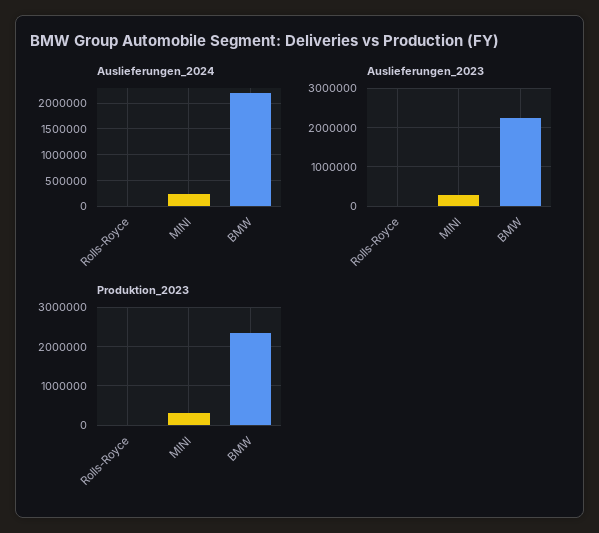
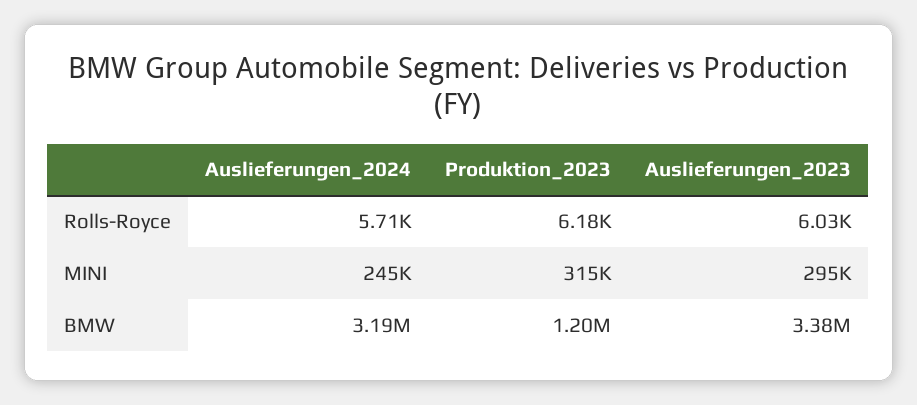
  {
    "Auslieferungen_2024": {
      "Rolls-Royce": 5710,
      "MINI": 245000,
-     "BMW": 2250000
+     "BMW": 3190000
    },
    "Auslieferungen_2023": {
      "Rolls-Royce": 6030,
      "MINI": 295000,
-     "BMW": 2200000
+     "BMW": 3380000
    },
    "Produktion_2023": {
      "Rolls-Royce": 6180,
      "MINI": 315000,
-     "BMW": 2400000
+     "BMW": 1200000
    }
  }

